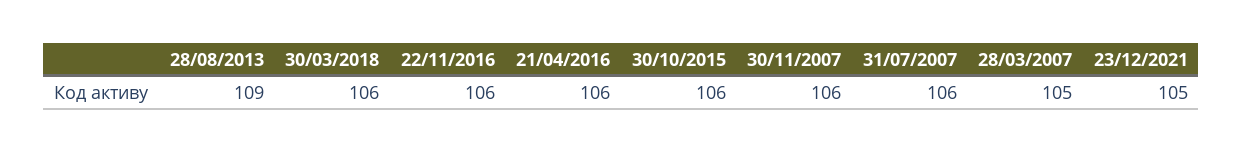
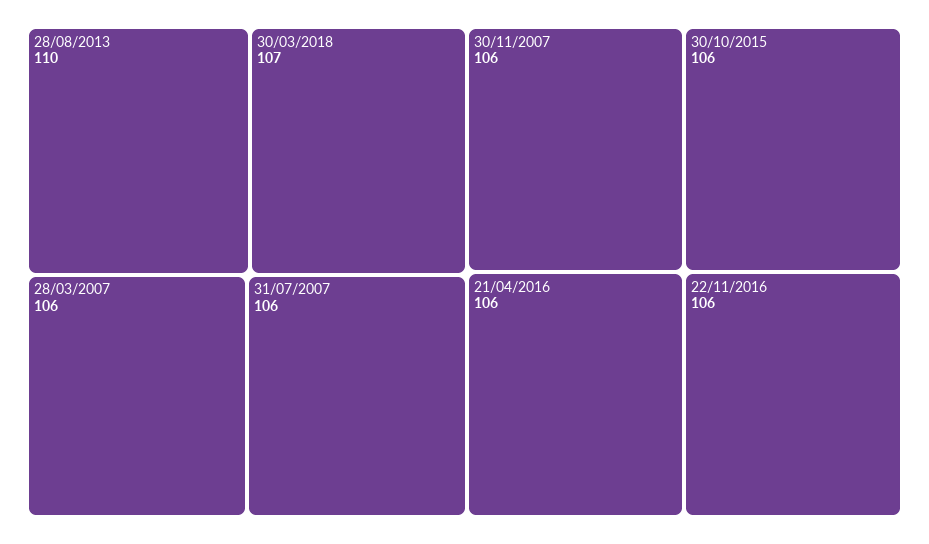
  {
-   "28/08/2013": 109,
+   "28/08/2013": 110,
-   "30/03/2018": 106,
+   "30/03/2018": 107,
    "22/11/2016": 106,
    "21/04/2016": 106,
    "30/10/2015": 106,
    "30/11/2007": 106,
    "31/07/2007": 106,
-   "28/03/2007": 105,
+   "28/03/2007": 106
-   "23/12/2021": 105
  }

